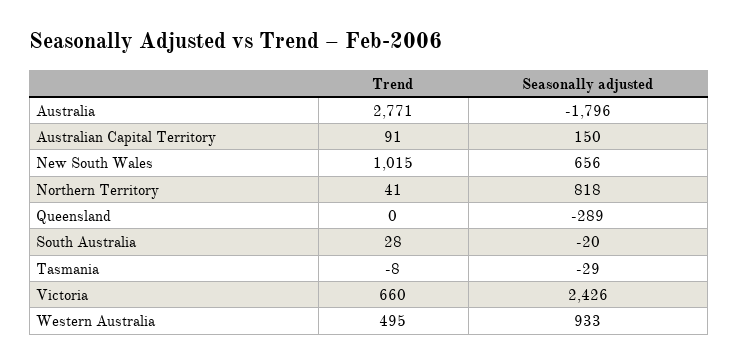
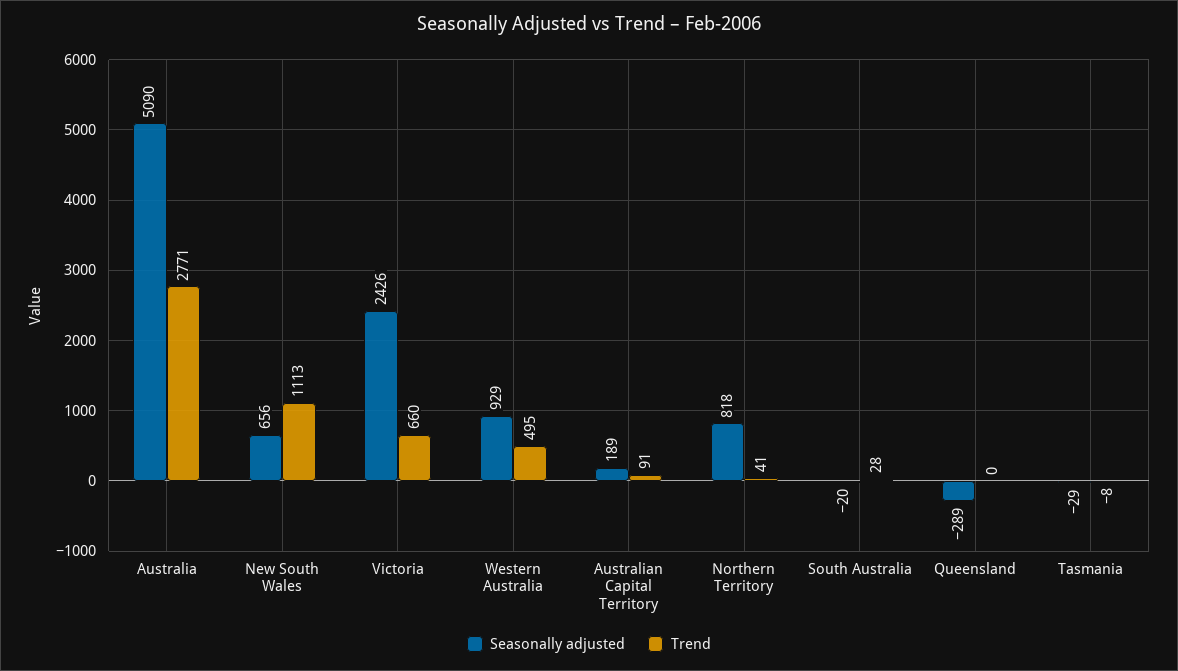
  {
    "Trend": {
      "Australia": 2771,
      "Australian Capital Territory": 91,
-     "New South Wales": 1015,
+     "New South Wales": 1113,
      "Northern Territory": 41,
      "Queensland": 0,
      "South Australia": 28,
      "Tasmania": -8,
      "Victoria": 660,
      "Western Australia": 495
    },
    "Seasonally adjusted": {
-     "Australia": -1796,
+     "Australia": 5090,
-     "Australian Capital Territory": 150,
+     "Australian Capital Territory": 189,
      "New South Wales": 656,
      "Northern Territory": 818,
      "Queensland": -289,
      "South Australia": -20,
      "Tasmania": -29,
      "Victoria": 2426,
-     "Western Australia": 933
+     "Western Australia": 929
    }
  }

